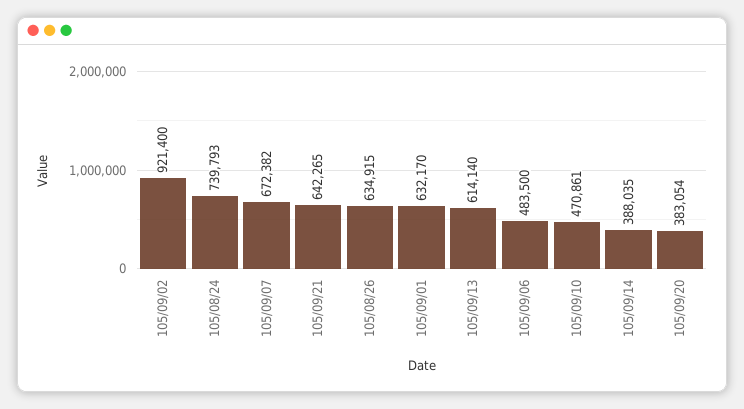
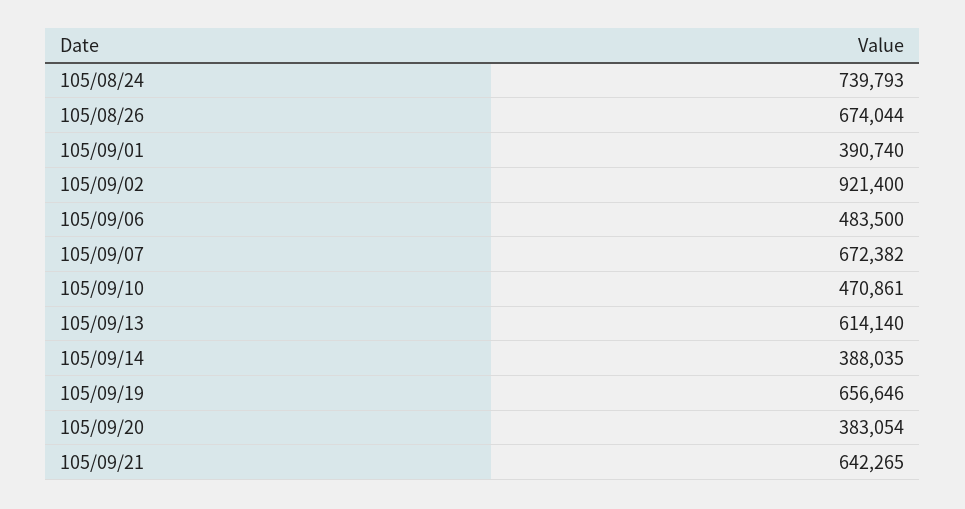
  {
    "105/09/02": 921400,
    "105/08/24": 739793,
    "105/09/07": 672382,
    "105/09/21": 642265,
-   "105/08/26": 634915,
+   "105/08/26": 674044,
-   "105/09/01": 632170,
+   "105/09/01": 390740,
    "105/09/13": 614140,
    "105/09/06": 483500,
    "105/09/10": 470861,
    "105/09/14": 388035,
-   "105/09/20": 383054
+   "105/09/20": 383054,
+   "105/09/19": 656646
  }

